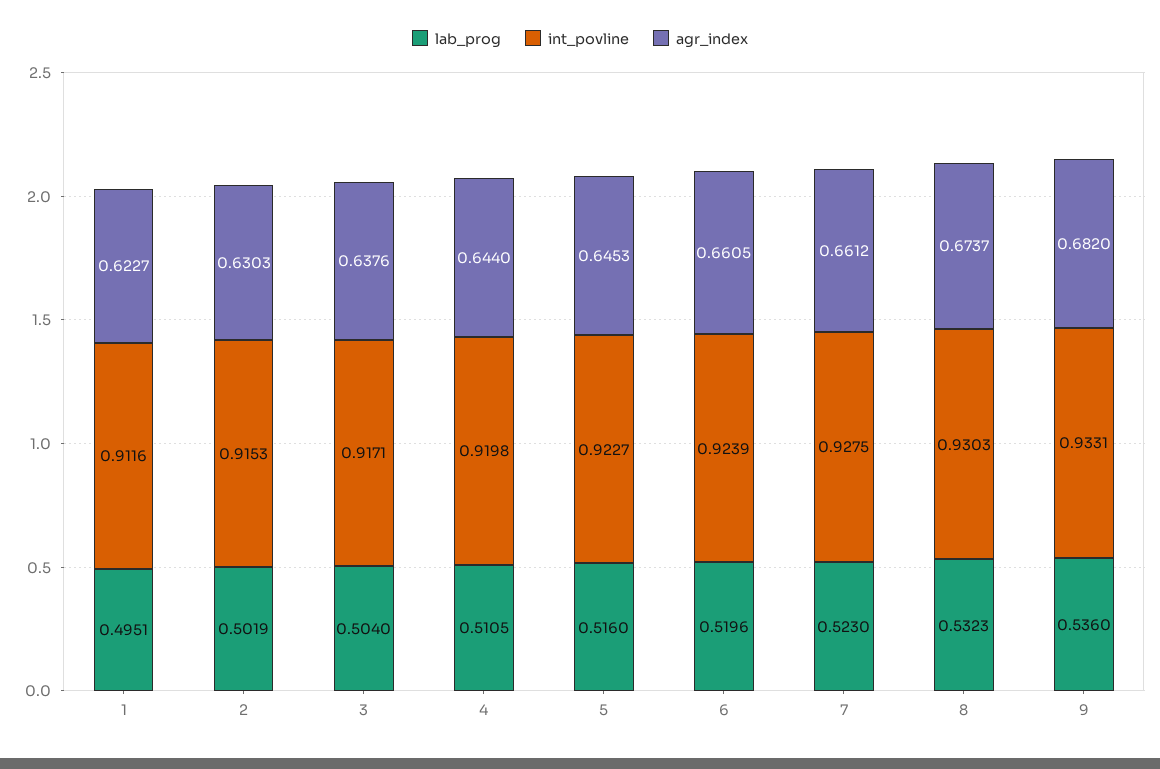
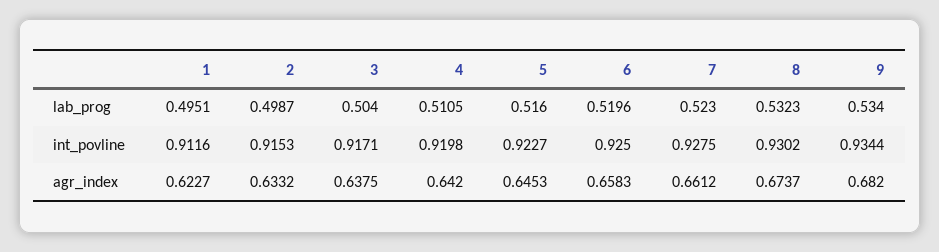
  {
    "lab_prog": {
      "1": 0.4951,
-     "2": 0.5019,
+     "2": 0.4987,
      "3": 0.504,
      "4": 0.5105,
      "5": 0.516,
      "6": 0.5196,
      "7": 0.523,
      "8": 0.5323,
-     "9": 0.536
+     "9": 0.534
    },
    "int_povline": {
      "1": 0.9116,
      "2": 0.9153,
      "3": 0.9171,
      "4": 0.9198,
      "5": 0.9227,
-     "6": 0.9239,
+     "6": 0.925,
      "7": 0.9275,
-     "8": 0.9303,
+     "8": 0.9302,
-     "9": 0.9331
+     "9": 0.9344
    },
    "agr_index": {
      "1": 0.6227,
-     "2": 0.6303,
+     "2": 0.6332,
-     "3": 0.6376,
+     "3": 0.6375,
-     "4": 0.644,
+     "4": 0.642,
      "5": 0.6453,
-     "6": 0.6605,
+     "6": 0.6583,
      "7": 0.6612,
      "8": 0.6737,
      "9": 0.682
    }
  }

